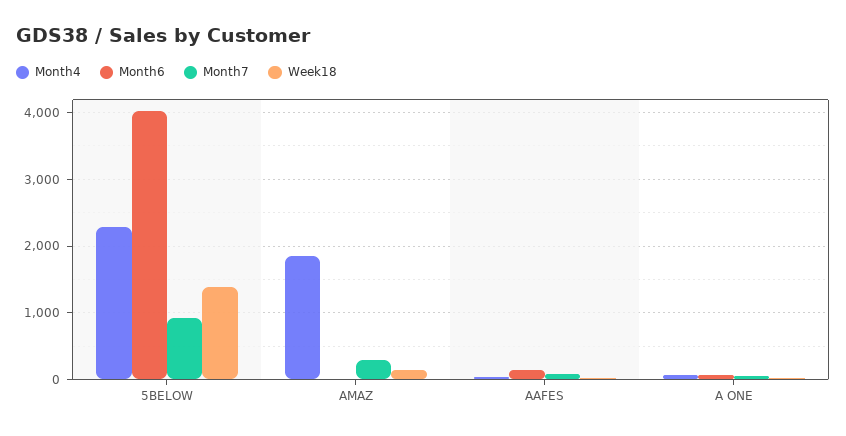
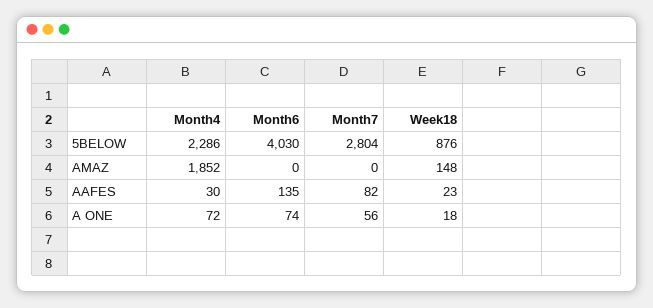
  {
    "Month4": {
      "5BELOW": 2286,
      "AMAZ": 1852,
      "AAFES": 30,
      "A ONE": 72
    },
    "Month6": {
      "5BELOW": 4030,
      "AMAZ": 0,
      "AAFES": 135,
      "A ONE": 74
    },
    "Month7": {
-     "5BELOW": 900,
+     "5BELOW": 2804,
-     "AMAZ": 300,
+     "AMAZ": 0,
      "AAFES": 82,
      "A ONE": 56
    },
    "Week18": {
-     "5BELOW": 1400,
+     "5BELOW": 876,
      "AMAZ": 148,
      "AAFES": 23,
      "A ONE": 18
    }
  }

